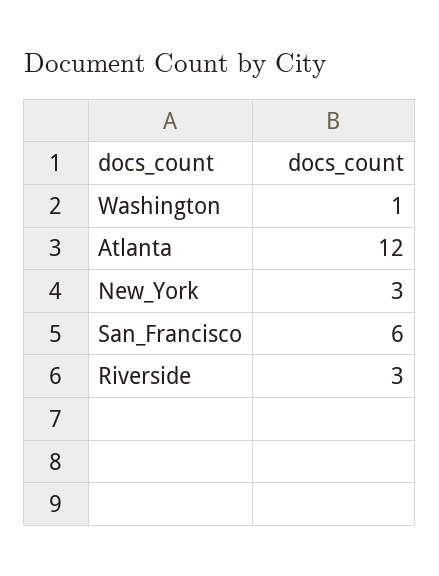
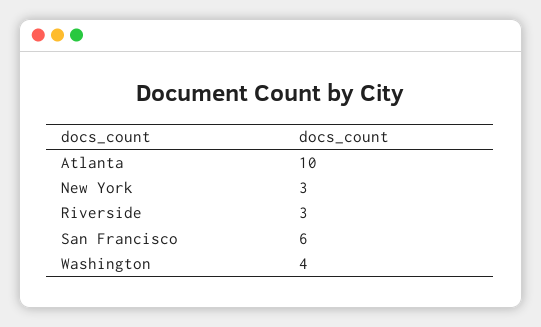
  {
-   "Washington": 1,
+   "Washington": 4,
-   "Atlanta": 12,
+   "Atlanta": 10,
    "New_York": 3,
    "San_Francisco": 6,
    "Riverside": 3
  }

